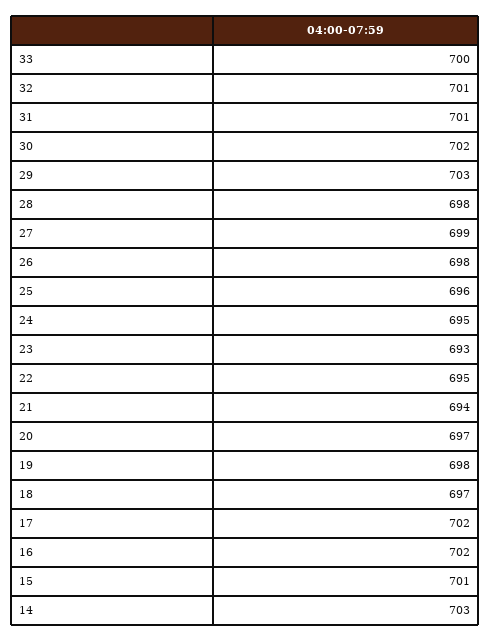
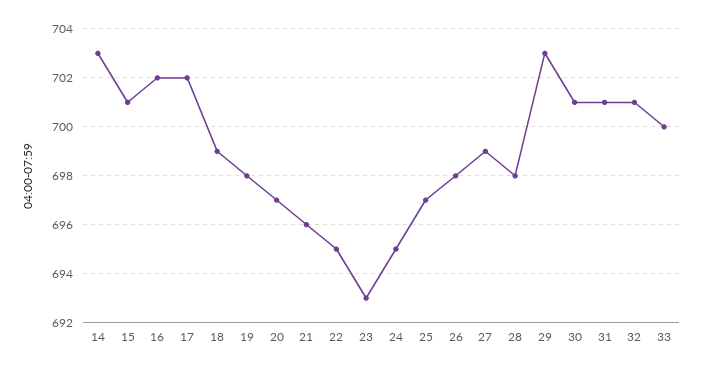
  {
    "33": 700,
    "32": 701,
    "31": 701,
-   "30": 702,
+   "30": 701,
    "29": 703,
    "28": 698,
    "27": 699,
    "26": 698,
-   "25": 696,
+   "25": 697,
    "24": 695,
    "23": 693,
    "22": 695,
-   "21": 694,
+   "21": 696,
    "20": 697,
    "19": 698,
-   "18": 697,
+   "18": 699,
    "17": 702,
    "16": 702,
    "15": 701,
    "14": 703
  }

